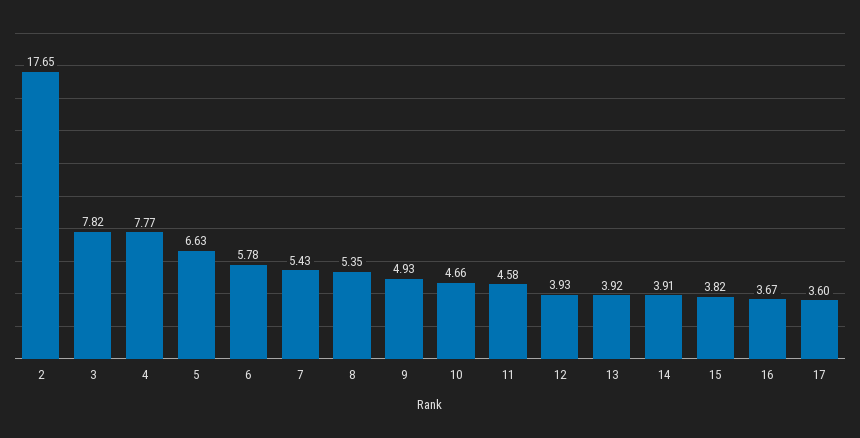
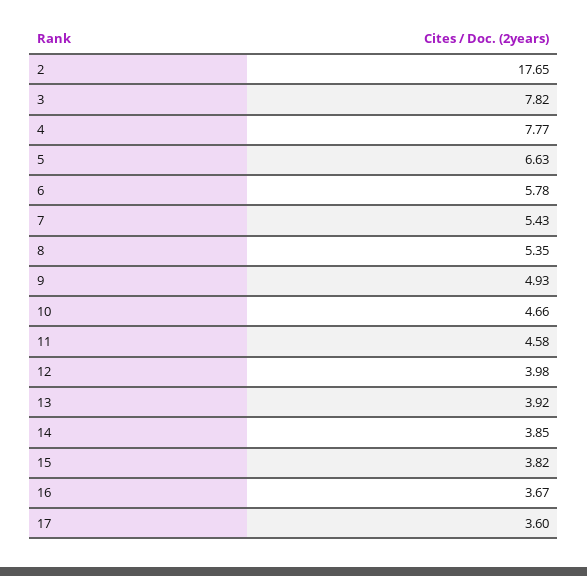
  {
    "2": 17.65,
    "3": 7.82,
    "4": 7.77,
    "5": 6.63,
    "6": 5.78,
    "7": 5.43,
    "8": 5.35,
    "9": 4.93,
    "10": 4.66,
    "11": 4.58,
-   "12": 3.93,
+   "12": 3.98,
    "13": 3.92,
-   "14": 3.91,
+   "14": 3.85,
    "15": 3.82,
    "16": 3.67,
    "17": 3.6
  }

